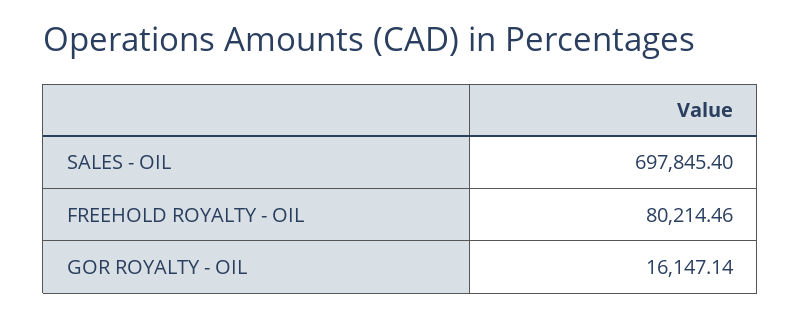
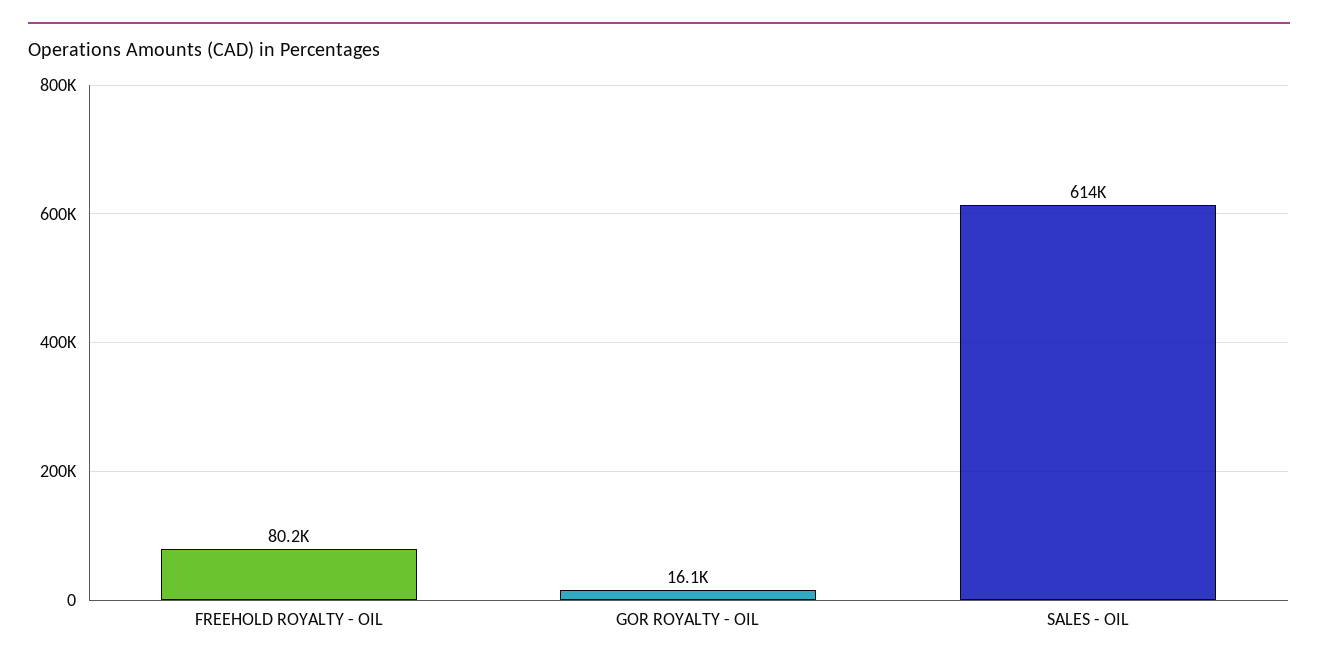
  {
-   "SALES - OIL": 697845.4,
+   "SALES - OIL": 614000,
    "FREEHOLD ROYALTY - OIL": 80214.46,
    "GOR ROYALTY - OIL": 16147.14
  }

